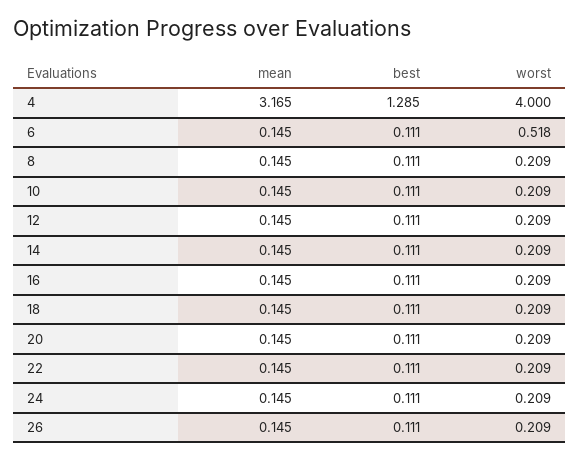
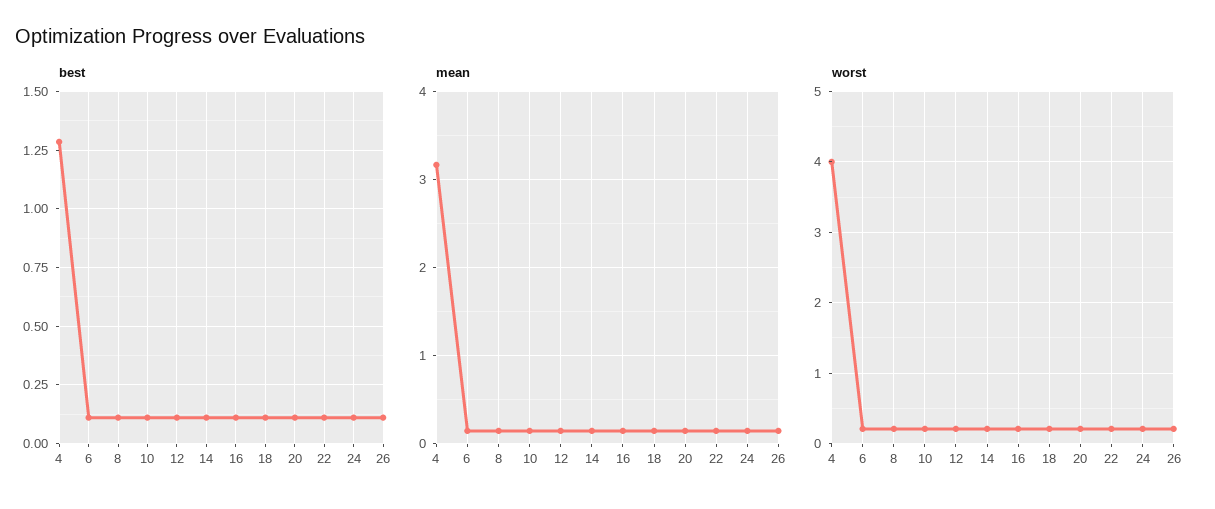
  {
    "mean": {
      "4": 3.165,
      "6": 0.145,
      "8": 0.145,
      "10": 0.145,
      "12": 0.145,
      "14": 0.145,
      "16": 0.145,
      "18": 0.145,
      "20": 0.145,
      "22": 0.145,
      "24": 0.145,
      "26": 0.145
    },
    "best": {
      "4": 1.285,
      "6": 0.111,
      "8": 0.111,
      "10": 0.111,
      "12": 0.111,
      "14": 0.111,
      "16": 0.111,
      "18": 0.111,
      "20": 0.111,
      "22": 0.111,
      "24": 0.111,
      "26": 0.111
    },
    "worst": {
      "4": 4,
-     "6": 0.518,
+     "6": 0.2,
      "8": 0.209,
      "10": 0.209,
      "12": 0.209,
      "14": 0.209,
      "16": 0.209,
      "18": 0.209,
      "20": 0.209,
      "22": 0.209,
      "24": 0.209,
      "26": 0.209
    }
  }

